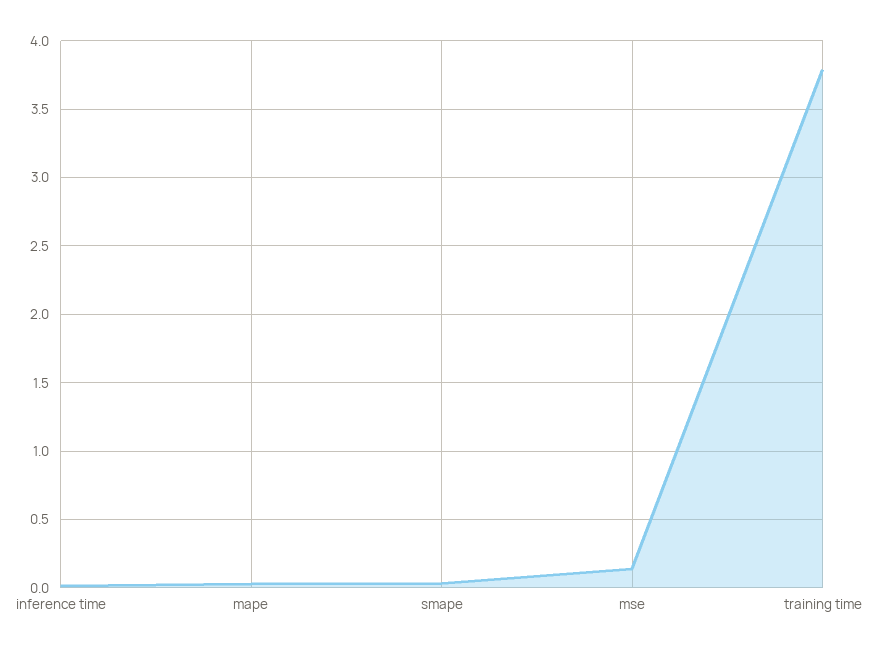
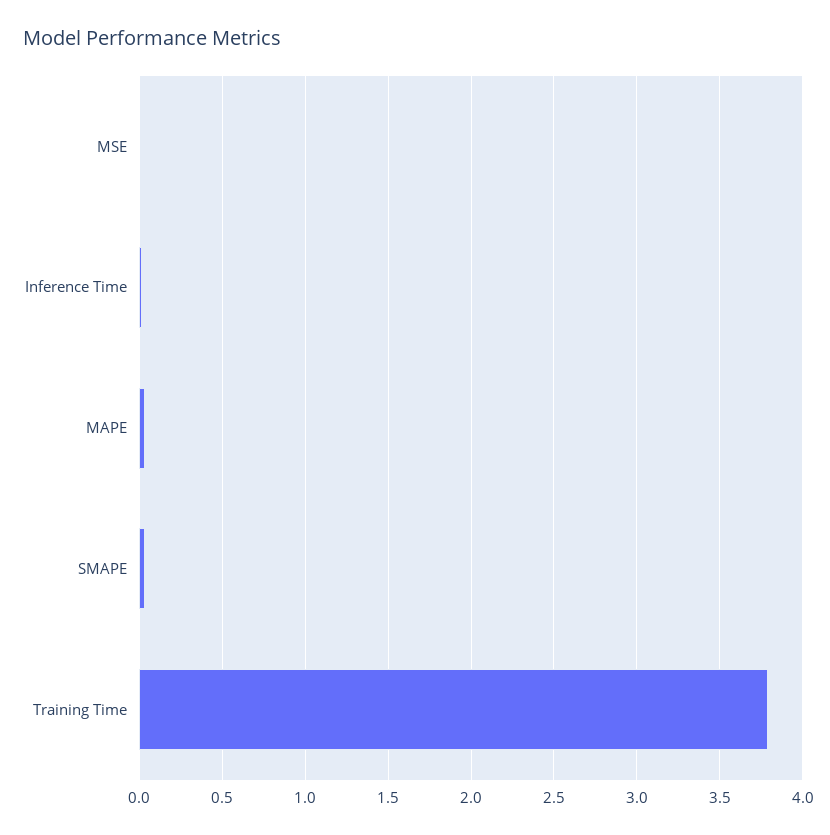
  {
    "inference time": 0,
    "mape": 0.05,
    "smape": 0.05,
-   "mse": 0.15,
+   "mse": 0,
    "training time": 3.8
  }

